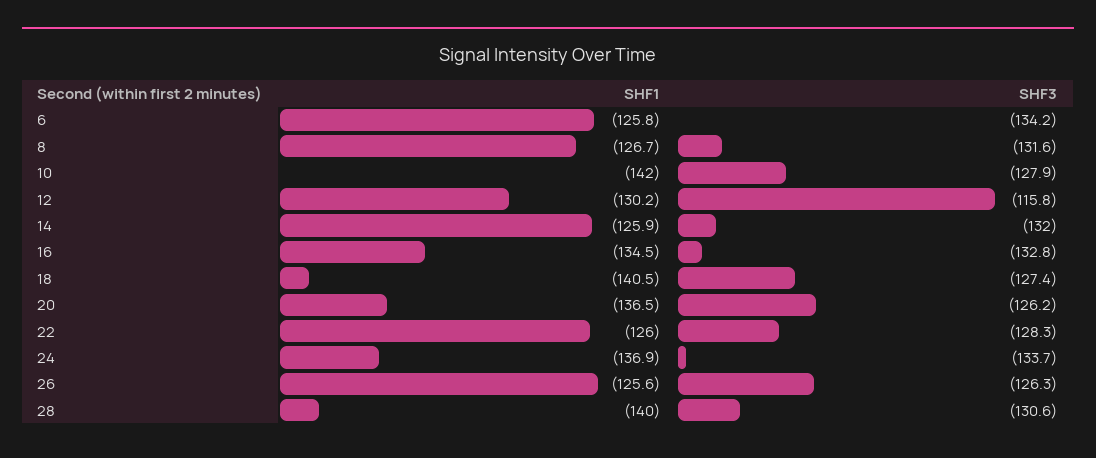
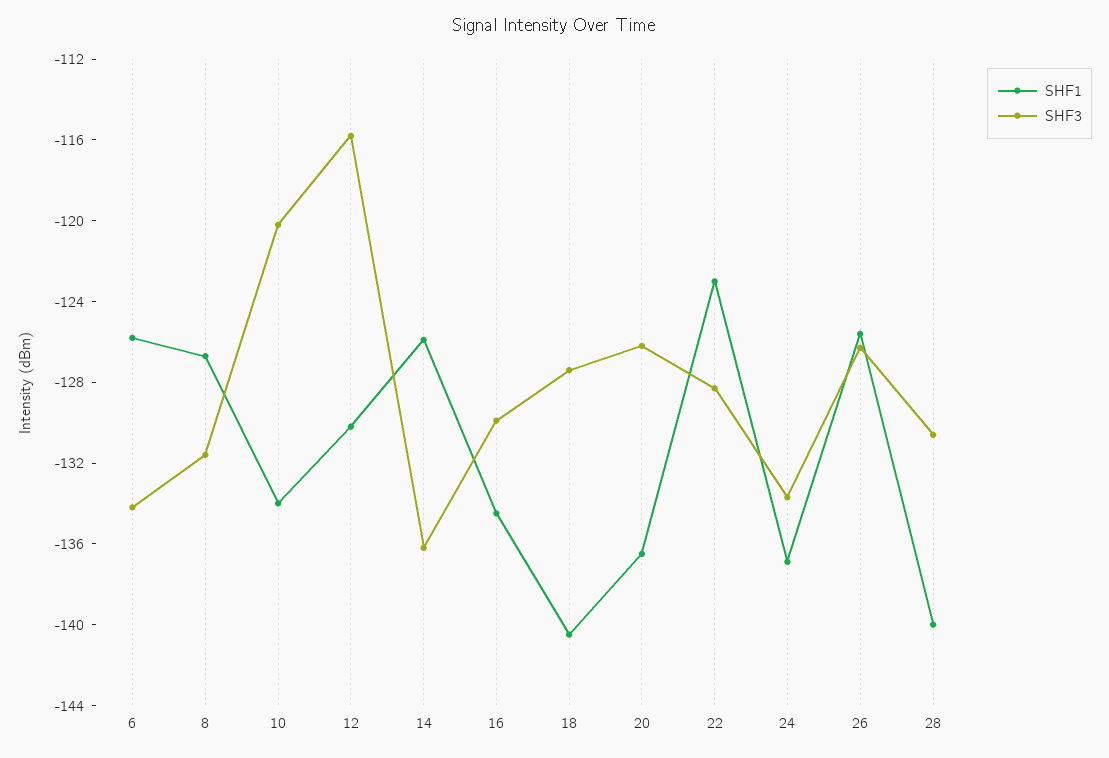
  {
    "SHF1": {
      "6": -125.8,
      "8": -126.7,
-     "10": -142,
+     "10": -134,
      "12": -130.2,
      "14": -125.9,
      "16": -134.5,
      "18": -140.5,
      "20": -136.5,
-     "22": -126,
+     "22": -123,
      "24": -136.9,
      "26": -125.6,
      "28": -140
    },
    "SHF3": {
      "6": -134.2,
      "8": -131.6,
-     "10": -127.9,
+     "10": -120,
      "12": -115.8,
-     "14": -132,
+     "14": -136,
-     "16": -132.8,
+     "16": -130,
      "18": -127.4,
      "20": -126.2,
      "22": -128.3,
      "24": -133.7,
      "26": -126.3,
      "28": -130.6
    }
  }

